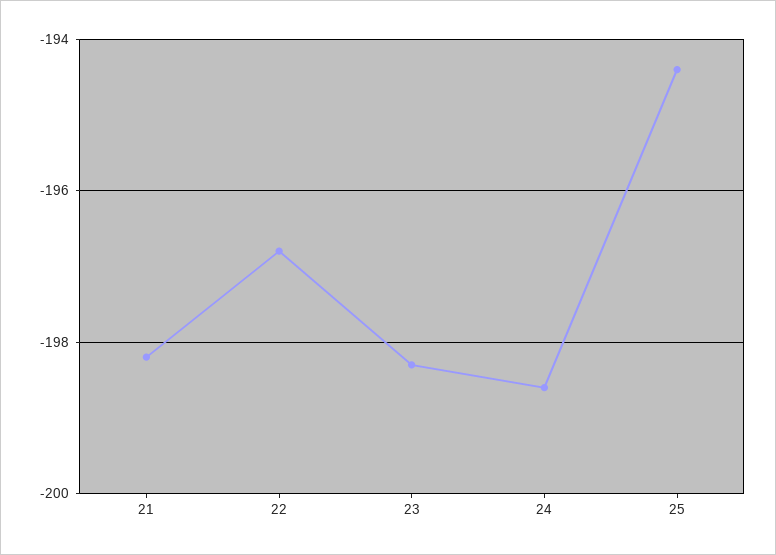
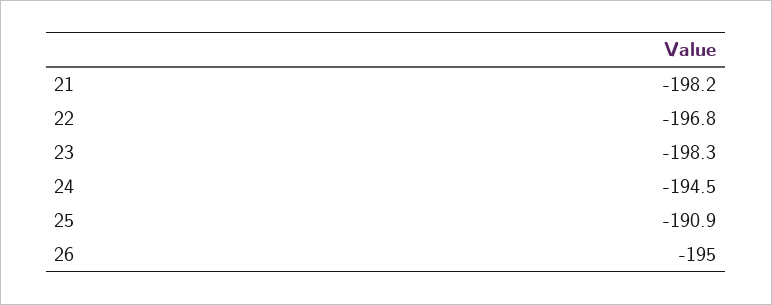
  {
    "21": -198.2,
    "22": -196.8,
    "23": -198.3,
-   "24": -198.5,
+   "24": -194.5,
-   "25": -194.5
+   "25": -190.9,
+   "26": -195
  }

